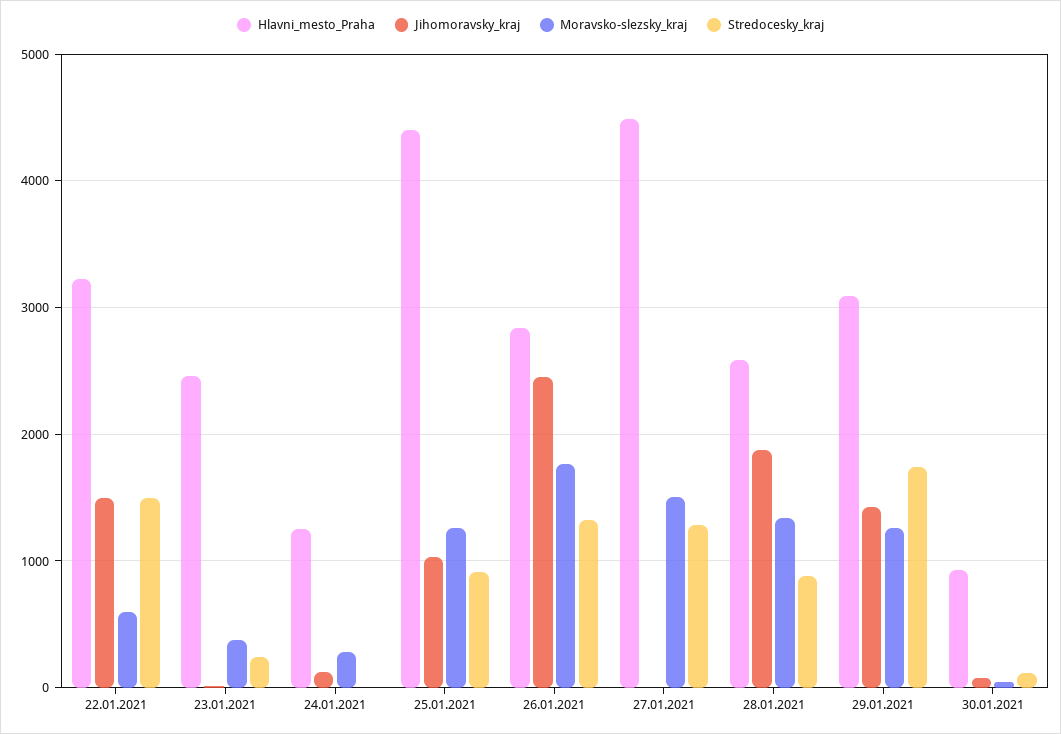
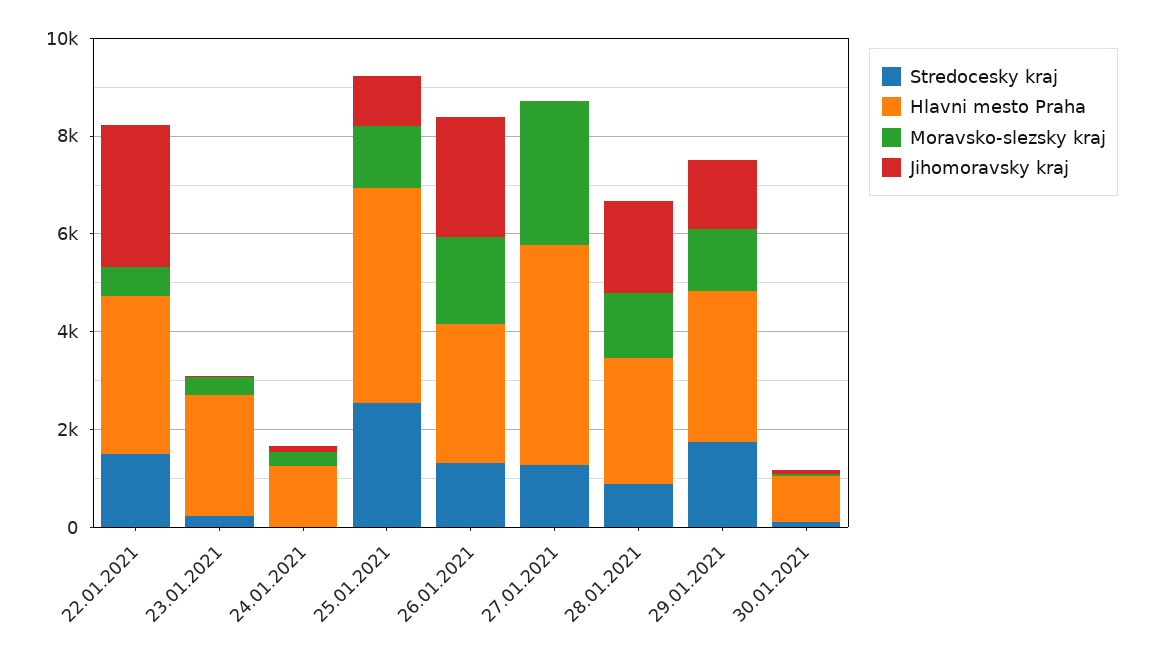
  {
    "Hlavni_mesto_Praha": {
      "22.01.2021": 3200,
      "23.01.2021": 2500,
      "24.01.2021": 1300,
      "25.01.2021": 4400,
      "26.01.2021": 2800,
      "27.01.2021": 4500,
      "28.01.2021": 2600,
      "29.01.2021": 3100,
      "30.01.2021": 900
    },
    "Jihomoravsky_kraj": {
-     "22.01.2021": 1500,
+     "22.01.2021": 3000,
      "23.01.2021": 0,
      "24.01.2021": 100,
      "25.01.2021": 1000,
      "26.01.2021": 2500,
      "27.01.2021": 0,
      "28.01.2021": 1900,
      "29.01.2021": 1400,
      "30.01.2021": 100
    },
    "Moravsko-slezsky_kraj": {
      "22.01.2021": 600,
      "23.01.2021": 400,
      "24.01.2021": 300,
      "25.01.2021": 1300,
      "26.01.2021": 1800,
-     "27.01.2021": 1500,
+     "27.01.2021": 3000,
      "28.01.2021": 1300,
      "29.01.2021": 1300,
      "30.01.2021": 0
    },
    "Stredocesky_kraj": {
      "22.01.2021": 1500,
      "23.01.2021": 200,
      "24.01.2021": 0,
-     "25.01.2021": 900,
+     "25.01.2021": 2500,
      "26.01.2021": 1300,
      "27.01.2021": 1300,
      "28.01.2021": 900,
      "29.01.2021": 1700,
      "30.01.2021": 100
    }
  }

